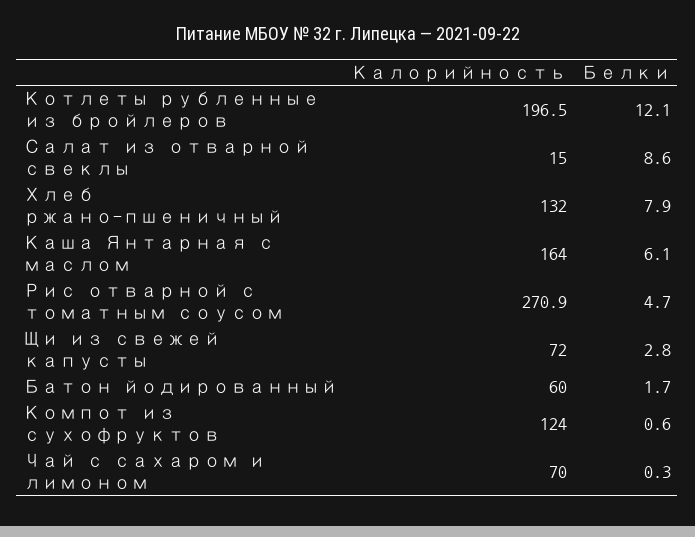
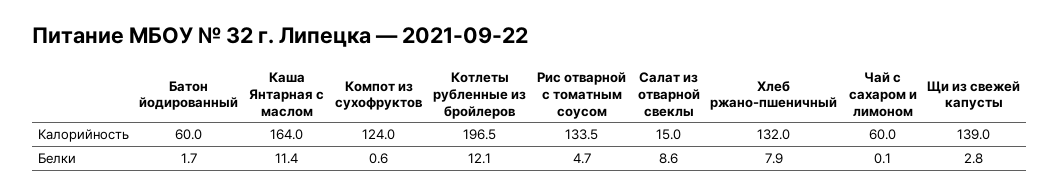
  {
    "Калорийность": {
      "Котлеты рубленные из бройлеров": 196.5,
      "Салат из отварной свеклы": 15,
      "Хлеб ржано-пшеничный": 132,
      "Каша Янтарная с маслом": 164,
-     "Рис отварной с томатным соусом": 270.9,
+     "Рис отварной с томатным соусом": 133.5,
-     "Щи из свежей капусты": 72,
+     "Щи из свежей капусты": 139,
      "Батон йодированный": 60,
      "Компот из сухофруктов": 124,
-     "Чай с сахаром и лимоном": 70
+     "Чай с сахаром и лимоном": 60
    },
    "Белки": {
      "Котлеты рубленные из бройлеров": 12.1,
      "Салат из отварной свеклы": 8.6,
      "Хлеб ржано-пшеничный": 7.9,
-     "Каша Янтарная с маслом": 6.1,
+     "Каша Янтарная с маслом": 11.4,
      "Рис отварной с томатным соусом": 4.7,
      "Щи из свежей капусты": 2.8,
      "Батон йодированный": 1.7,
      "Компот из сухофруктов": 0.6,
-     "Чай с сахаром и лимоном": 0.3
+     "Чай с сахаром и лимоном": 0.1
    }
  }

